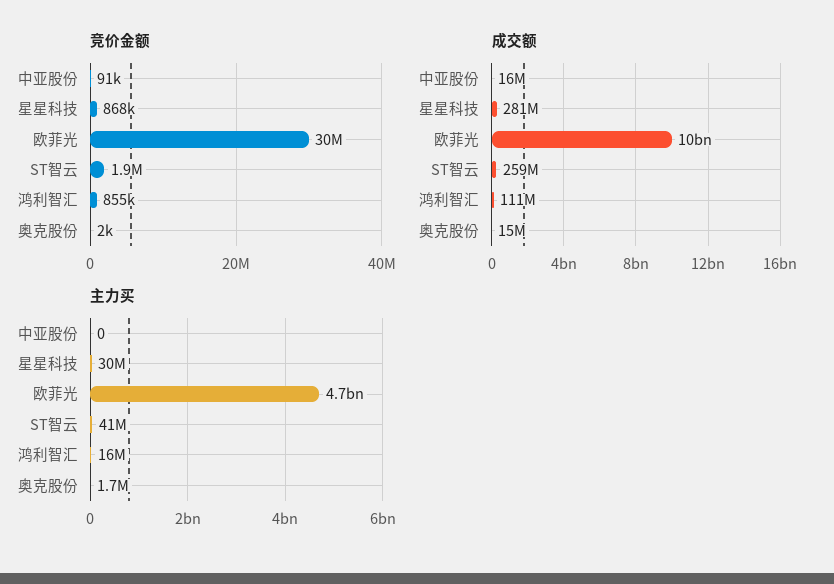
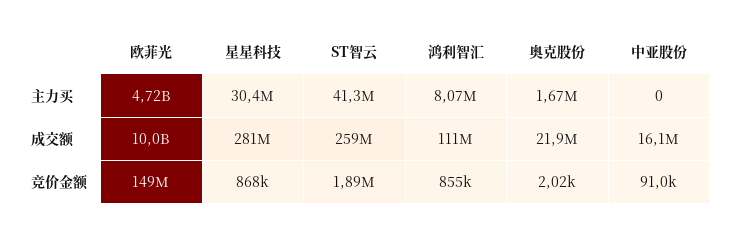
  {
    "竞价金额": {
      "中亚股份": 91000,
      "星星科技": 868000,
-     "欧菲光": 30000000,
+     "欧菲光": 149000000,
      "ST智云": 1890000,
      "鸿利智汇": 855000,
      "奥克股份": 2020
    },
    "成交额": {
      "中亚股份": 16100000,
      "星星科技": 281000000,
      "欧菲光": 10000000000,
      "ST智云": 259000000,
      "鸿利智汇": 111000000,
-     "奥克股份": 15000000
+     "奥克股份": 21900000
    },
    "主力买": {
      "中亚股份": 0,
      "星星科技": 30400000,
      "欧菲光": 4720000000,
      "ST智云": 41300000,
-     "鸿利智汇": 16000000,
+     "鸿利智汇": 8070000,
      "奥克股份": 1670000
    }
  }

